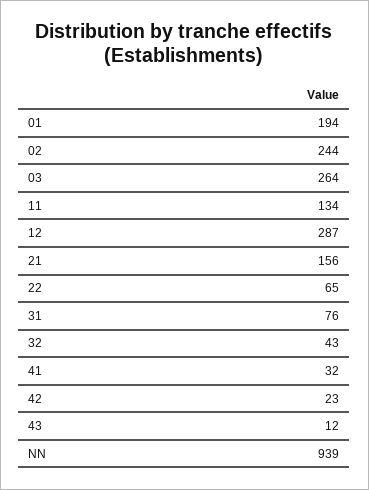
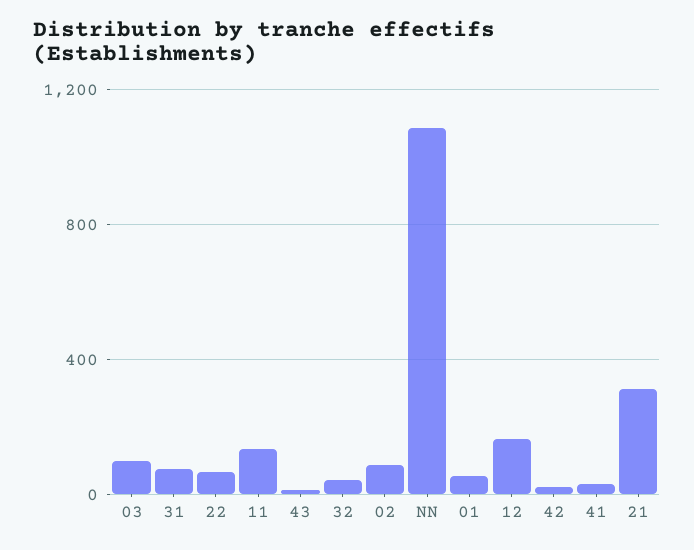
  {
-   "01": 194,
+   "01": 50,
-   "02": 244,
+   "02": 100,
-   "03": 264,
+   "03": 100,
    "11": 134,
-   "12": 287,
+   "12": 150,
-   "21": 156,
+   "21": 300,
    "22": 65,
    "31": 76,
    "32": 43,
    "41": 32,
    "42": 23,
    "43": 12,
-   "NN": 939
+   "NN": 1100
  }

